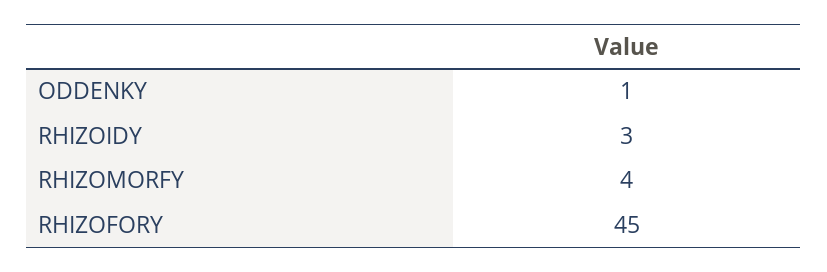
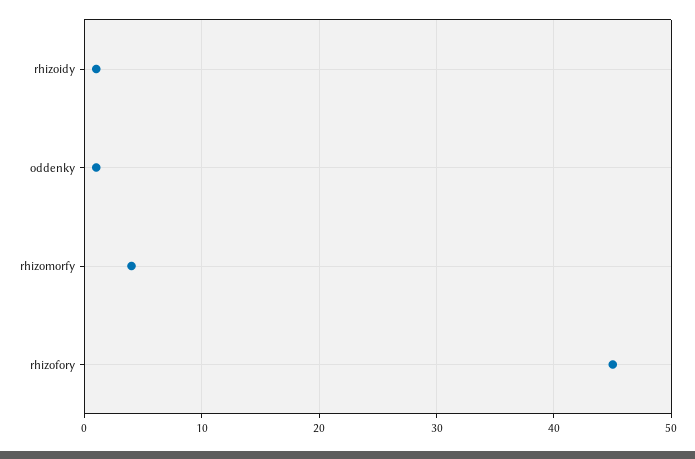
  {
    "ODDENKY": 1,
-   "RHIZOIDY": 3,
+   "RHIZOIDY": 1,
    "RHIZOMORFY": 4,
    "RHIZOFORY": 45
  }

